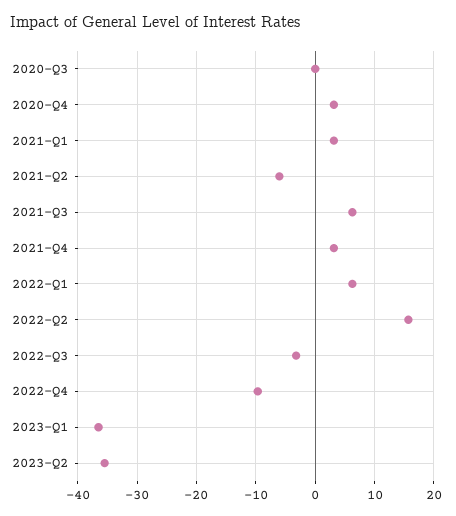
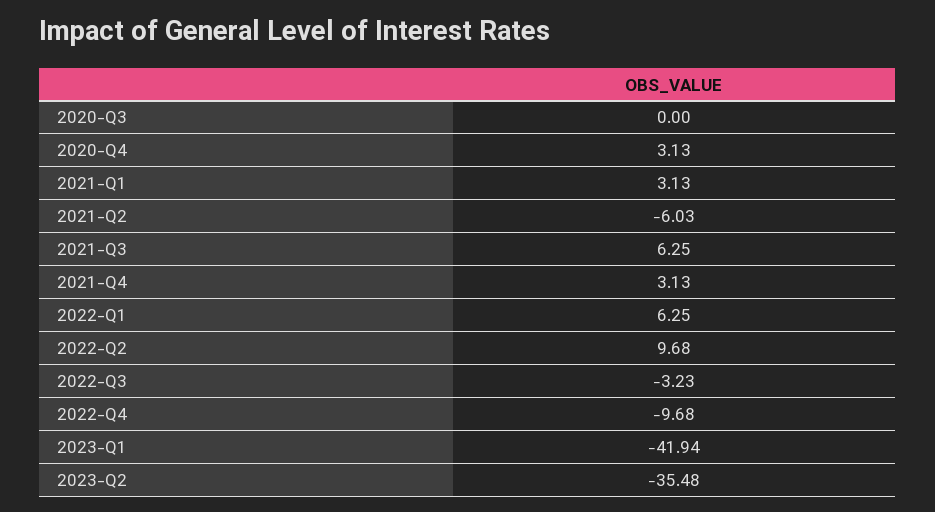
  {
    "2020-Q3": 0,
    "2020-Q4": 3.13,
    "2021-Q1": 3.13,
    "2021-Q2": -6.03,
    "2021-Q3": 6.25,
    "2021-Q4": 3.13,
    "2022-Q1": 6.25,
-   "2022-Q2": 16,
+   "2022-Q2": 9.68,
    "2022-Q3": -3.23,
    "2022-Q4": -9.68,
-   "2023-Q1": -36,
+   "2023-Q1": -41.94,
    "2023-Q2": -35.48
  }

